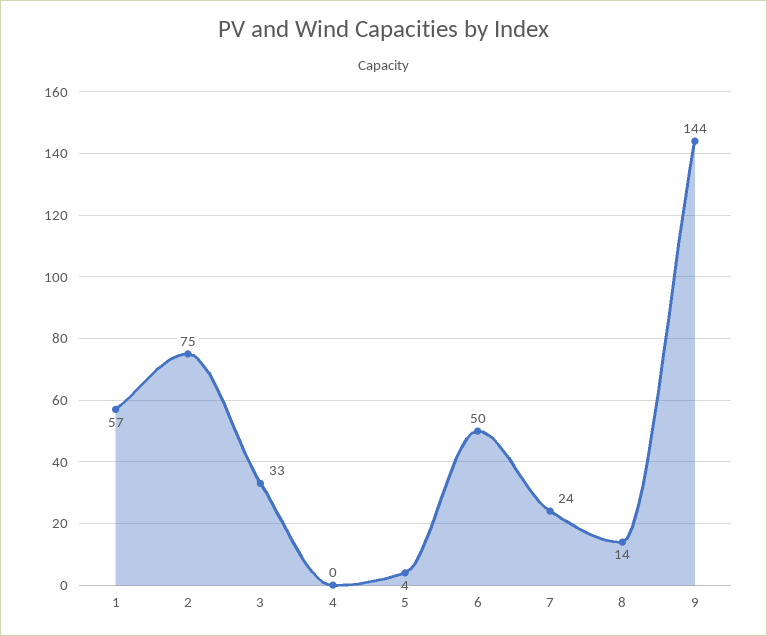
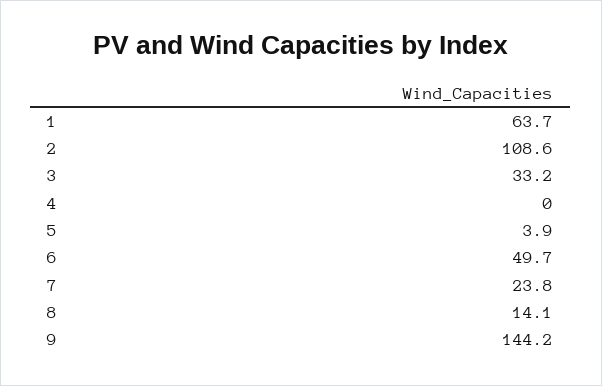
  {
-   "1": 57,
+   "1": 63.7,
-   "2": 75,
+   "2": 108.6,
    "3": 33.2,
    "4": 0,
    "5": 3.9,
    "6": 49.7,
    "7": 23.8,
    "8": 14.1,
    "9": 144.2
  }

